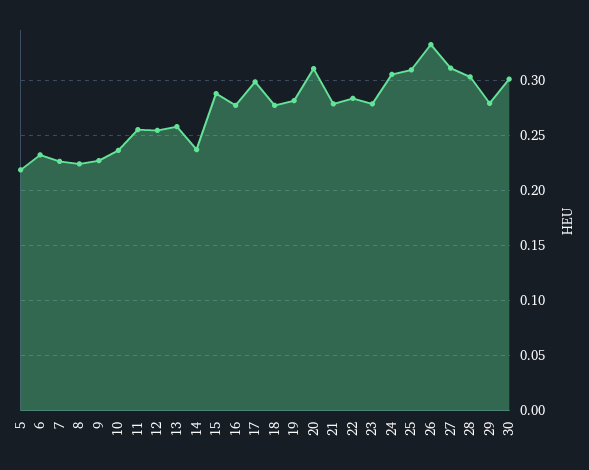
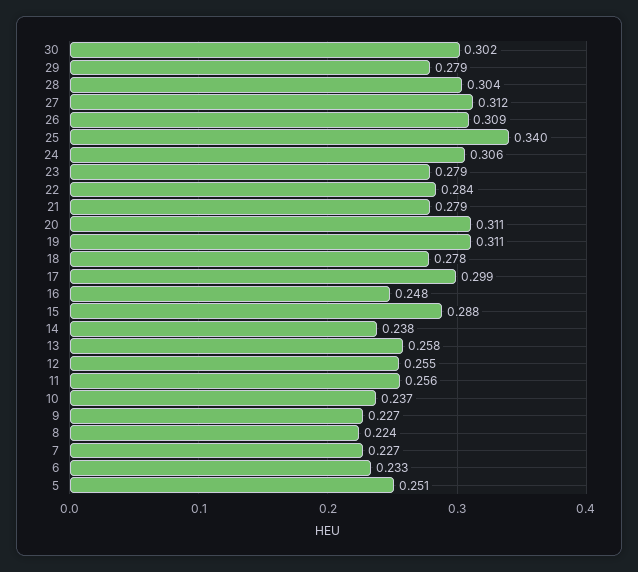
  {
-   "5": 0.22,
+   "5": 0.251,
    "6": 0.233,
    "7": 0.227,
    "8": 0.224,
    "9": 0.227,
    "10": 0.237,
    "11": 0.256,
    "12": 0.255,
    "13": 0.258,
    "14": 0.238,
    "15": 0.288,
-   "16": 0.28,
+   "16": 0.248,
    "17": 0.299,
    "18": 0.278,
-   "19": 0.28,
+   "19": 0.311,
    "20": 0.311,
    "21": 0.279,
    "22": 0.284,
    "23": 0.279,
    "24": 0.306,
-   "25": 0.31,
+   "25": 0.34,
-   "26": 0.33,
+   "26": 0.309,
    "27": 0.312,
    "28": 0.304,
    "29": 0.279,
    "30": 0.302
  }

